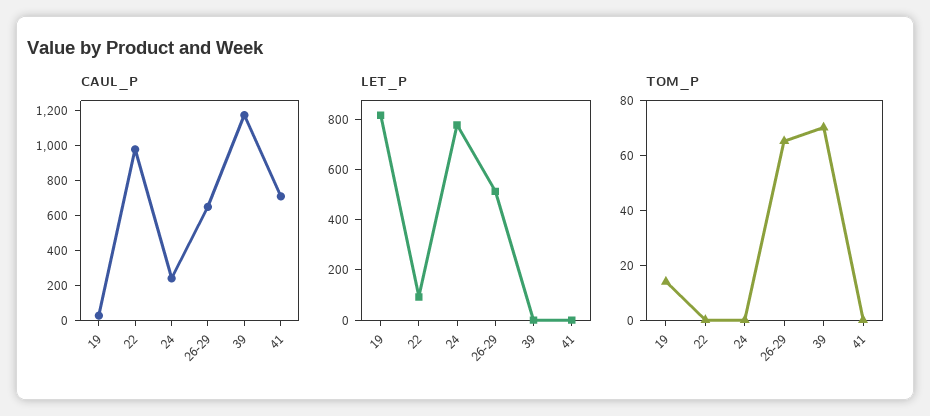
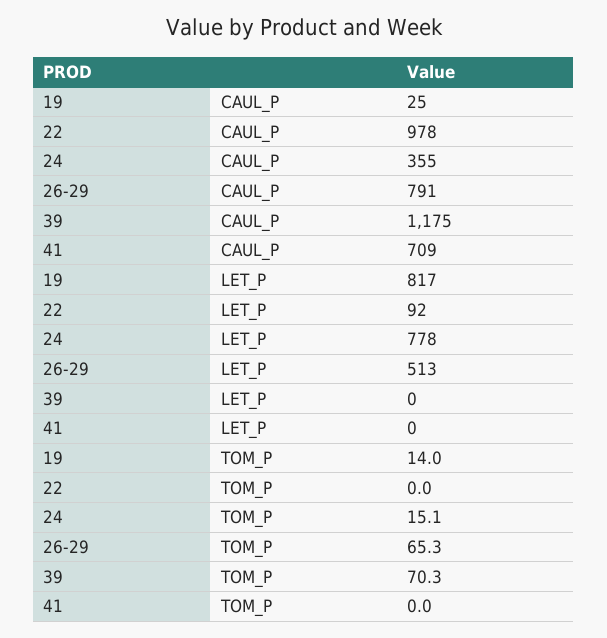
  {
    "CAUL_P": {
      "19": 25,
      "22": 978,
-     "24": 250,
+     "24": 355,
-     "26-29": 650,
+     "26-29": 791,
      "39": 1175,
      "41": 709
    },
    "LET_P": {
      "19": 817,
      "22": 92,
      "24": 778,
      "26-29": 513,
      "39": 0,
      "41": 0
    },
    "TOM_P": {
      "19": 14,
      "22": 0,
-     "24": 0,
+     "24": 15.1,
      "26-29": 65.3,
      "39": 70.3,
      "41": 0
    }
  }

